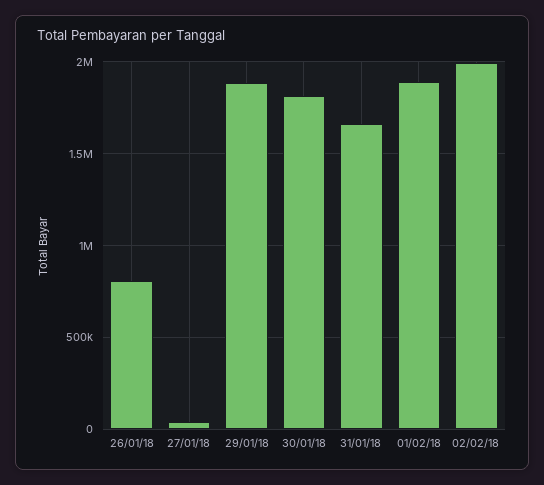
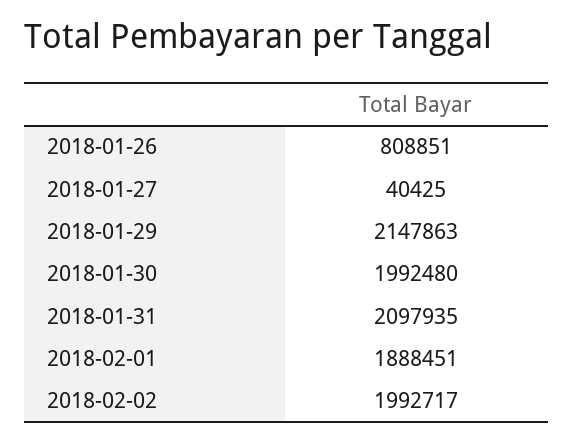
  {
    "26/01/18": 808851,
    "27/01/18": 40425,
-   "29/01/18": 1900000,
+   "29/01/18": 2147863,
-   "30/01/18": 1800000,
+   "30/01/18": 1992480,
-   "31/01/18": 1650000,
+   "31/01/18": 2097935,
    "01/02/18": 1888451,
    "02/02/18": 1992717
  }

